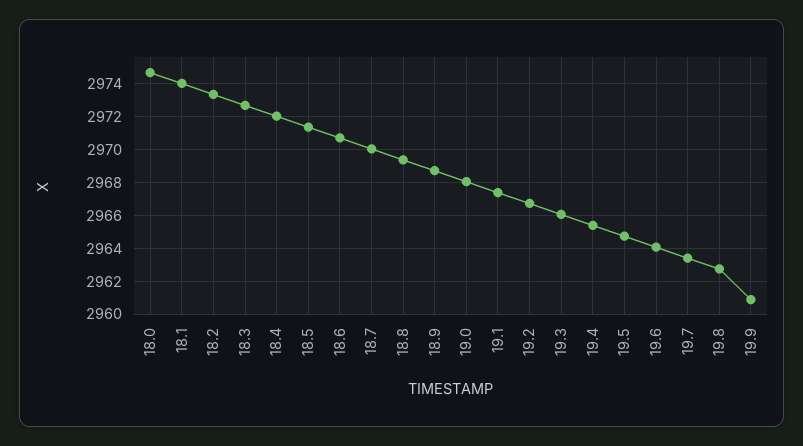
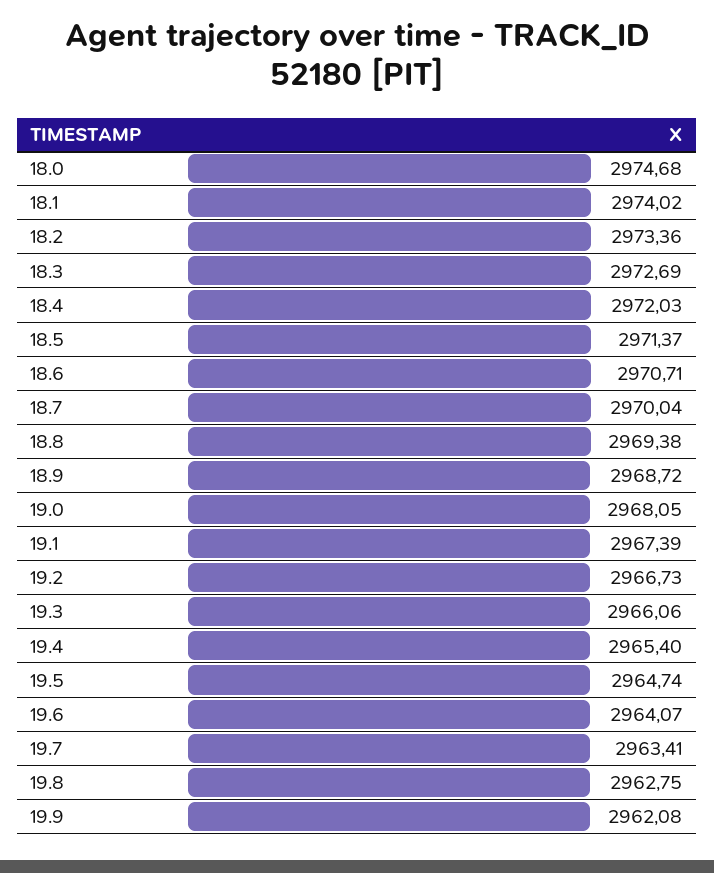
  {
    "18.0": 2974.68,
    "18.1": 2974.02,
    "18.2": 2973.36,
    "18.3": 2972.69,
    "18.4": 2972.03,
    "18.5": 2971.37,
    "18.6": 2970.71,
    "18.7": 2970.04,
    "18.8": 2969.38,
    "18.9": 2968.72,
    "19.0": 2968.05,
    "19.1": 2967.39,
    "19.2": 2966.73,
    "19.3": 2966.06,
    "19.4": 2965.4,
    "19.5": 2964.74,
    "19.6": 2964.07,
    "19.7": 2963.41,
    "19.8": 2962.75,
-   "19.9": 2961
+   "19.9": 2962.08
  }

